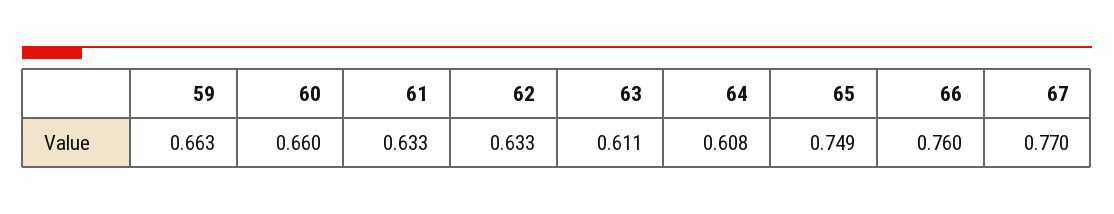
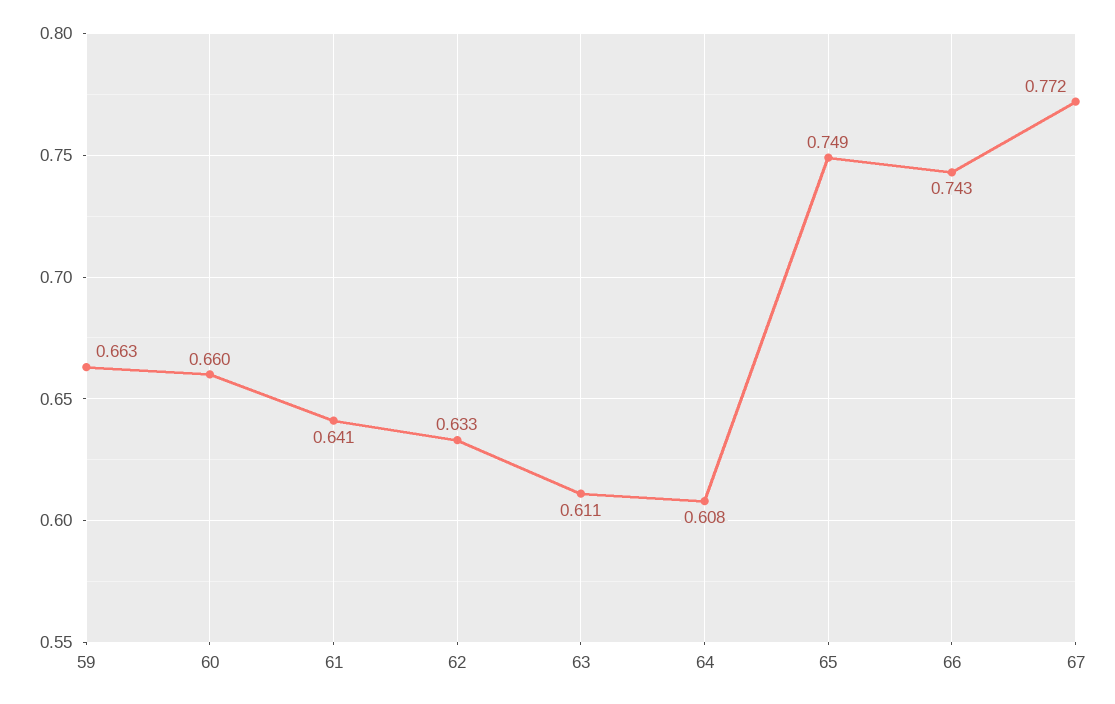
  {
    "59": 0.663,
    "60": 0.66,
-   "61": 0.633,
+   "61": 0.641,
    "62": 0.633,
    "63": 0.611,
    "64": 0.608,
    "65": 0.749,
-   "66": 0.76,
+   "66": 0.743,
-   "67": 0.77
+   "67": 0.772
  }

